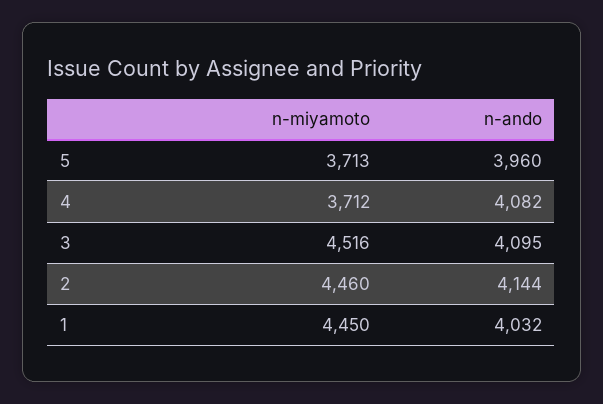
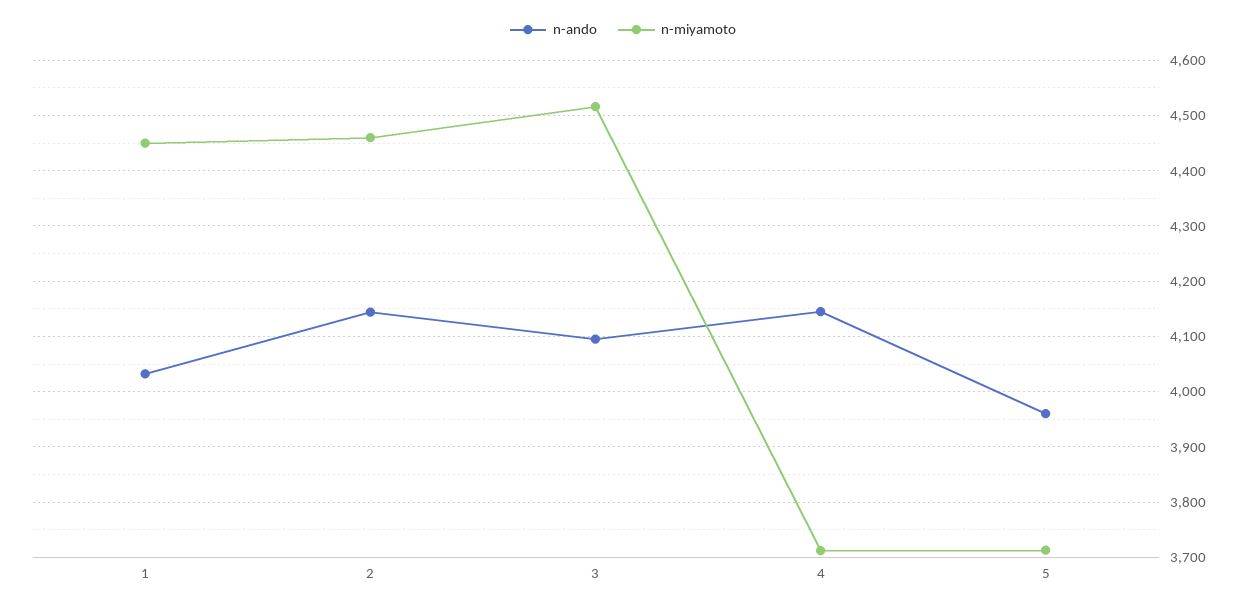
  {
    "n-miyamoto": {
      "5": 3713,
      "4": 3712,
      "3": 4516,
      "2": 4460,
      "1": 4450
    },
    "n-ando": {
      "5": 3960,
-     "4": 4082,
+     "4": 4140,
      "3": 4095,
      "2": 4144,
      "1": 4032
    }
  }

